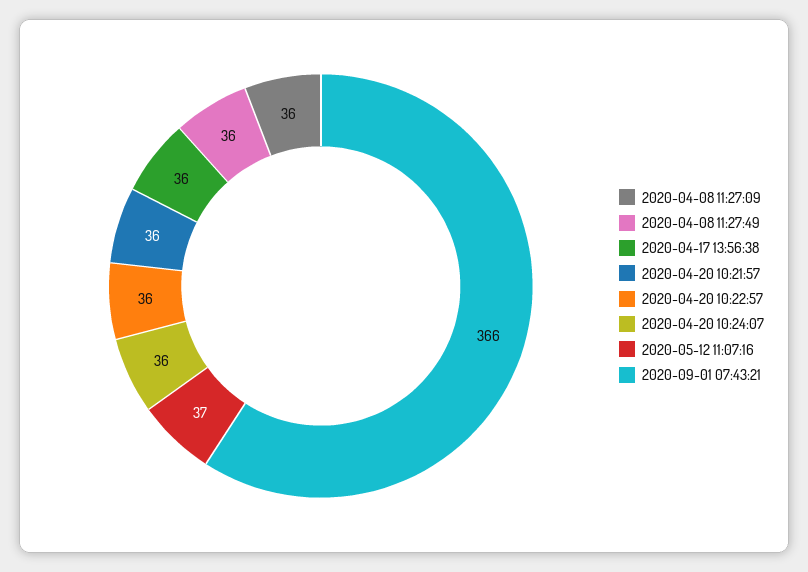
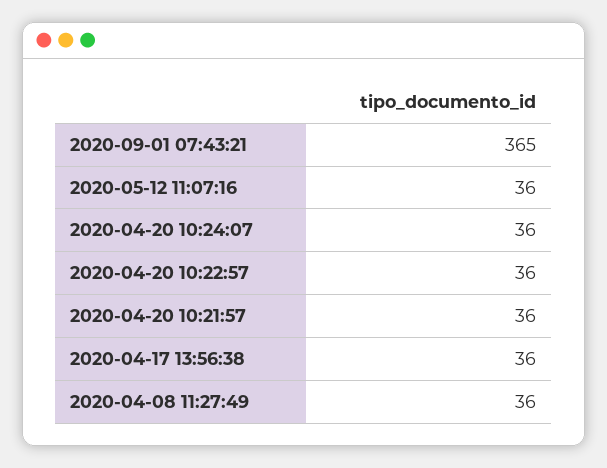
  {
-   "2020-04-08 11:27:09": 36,
    "2020-04-08 11:27:49": 36,
    "2020-04-17 13:56:38": 36,
    "2020-04-20 10:21:57": 36,
    "2020-04-20 10:22:57": 36,
    "2020-04-20 10:24:07": 36,
-   "2020-05-12 11:07:16": 37,
+   "2020-05-12 11:07:16": 36,
-   "2020-09-01 07:43:21": 366
+   "2020-09-01 07:43:21": 365
  }

